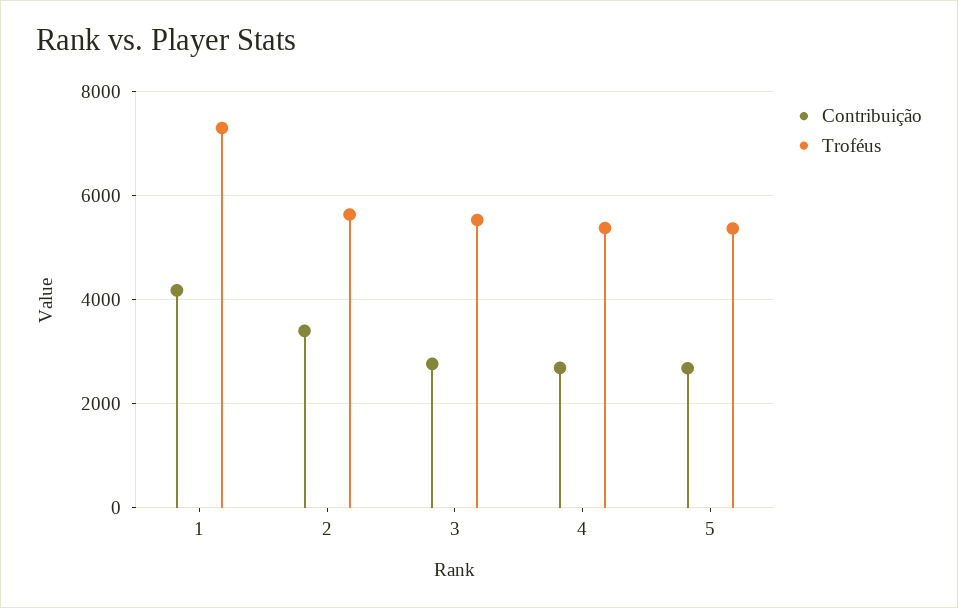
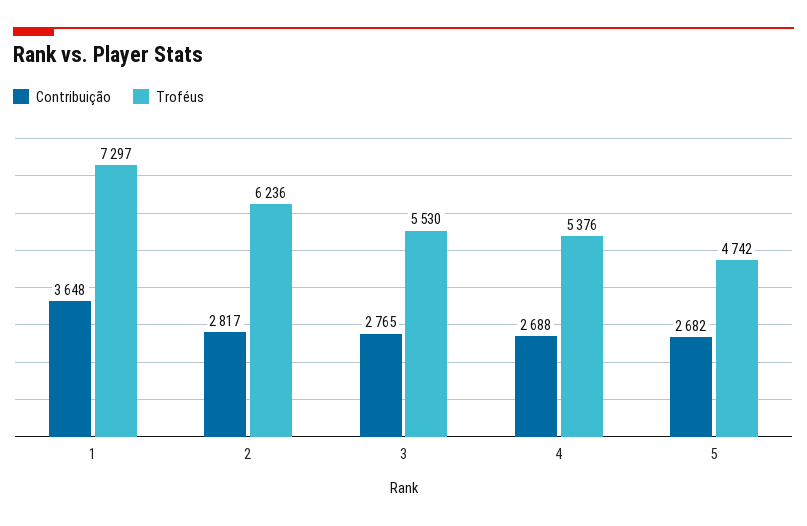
  {
    "Contribuição": {
-     "1": 4200,
+     "1": 3648,
-     "2": 3400,
+     "2": 2817,
      "3": 2765,
      "4": 2688,
      "5": 2682
    },
    "Troféus": {
      "1": 7297,
-     "2": 5600,
+     "2": 6236,
      "3": 5530,
      "4": 5376,
-     "5": 5400
+     "5": 4742
    }
  }

